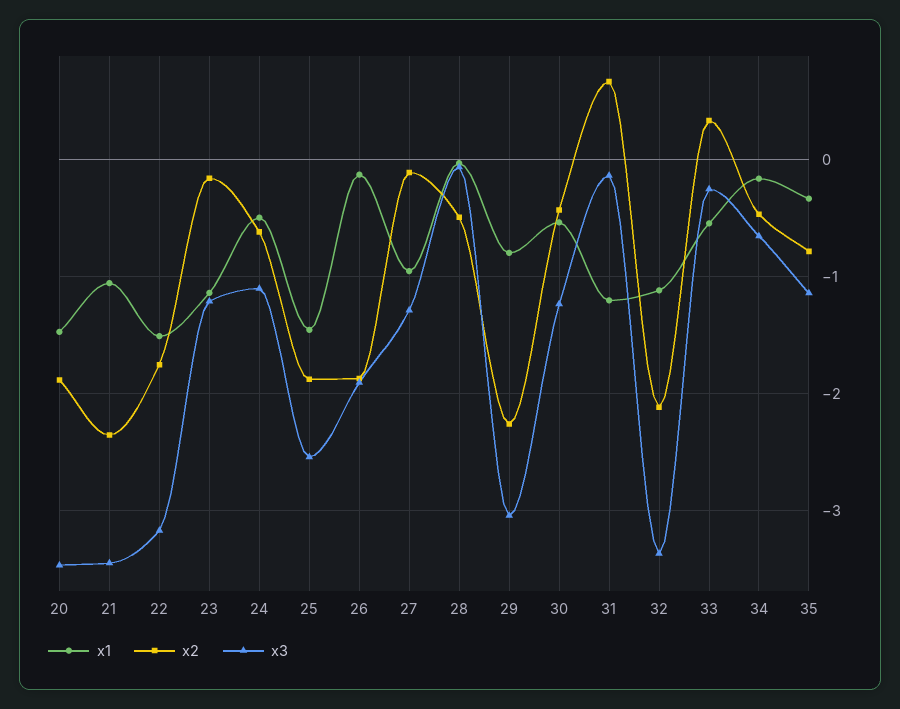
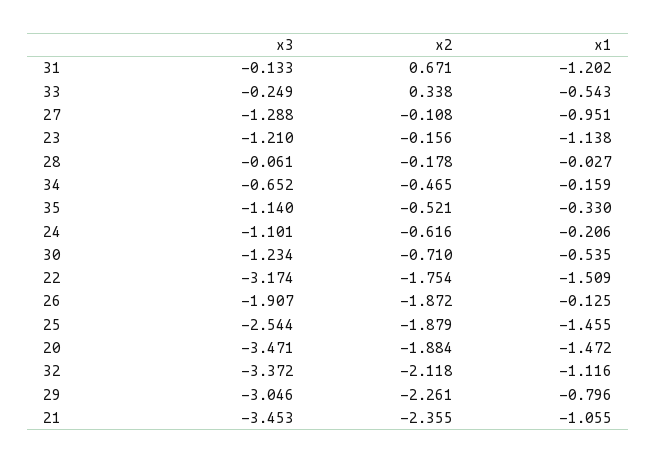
  {
    "x1": {
      "20": -1.472,
      "21": -1.055,
      "22": -1.509,
      "23": -1.138,
-     "24": -0.5,
+     "24": -0.206,
      "25": -1.455,
      "26": -0.125,
      "27": -0.951,
      "28": -0.027,
      "29": -0.796,
      "30": -0.535,
      "31": -1.202,
      "32": -1.116,
      "33": -0.543,
      "34": -0.159,
      "35": -0.33
    },
    "x2": {
      "20": -1.884,
      "21": -2.355,
      "22": -1.754,
      "23": -0.156,
      "24": -0.616,
      "25": -1.879,
      "26": -1.872,
      "27": -0.108,
-     "28": -0.5,
+     "28": -0.178,
      "29": -2.261,
-     "30": -0.4,
+     "30": -0.71,
      "31": 0.671,
      "32": -2.118,
      "33": 0.338,
      "34": -0.465,
-     "35": -0.8
+     "35": -0.521
    },
    "x3": {
      "20": -3.471,
      "21": -3.453,
      "22": -3.174,
      "23": -1.21,
      "24": -1.101,
      "25": -2.544,
      "26": -1.907,
      "27": -1.288,
      "28": -0.061,
      "29": -3.046,
      "30": -1.234,
      "31": -0.133,
      "32": -3.372,
      "33": -0.249,
      "34": -0.652,
      "35": -1.14
    }
  }

